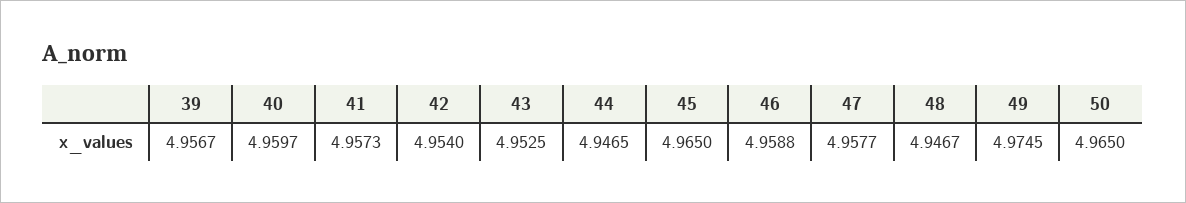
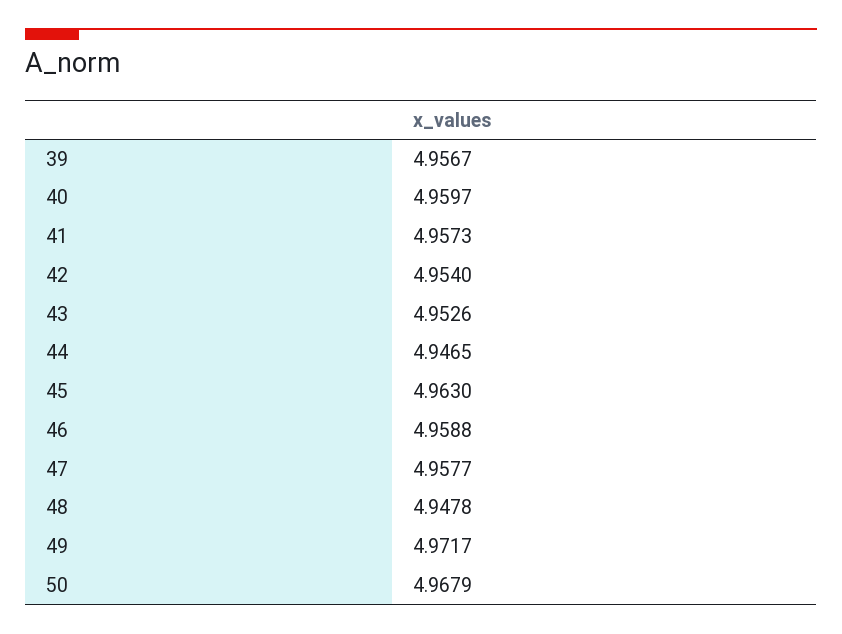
  {
    "39": 4.9567,
    "40": 4.9597,
    "41": 4.9573,
    "42": 4.954,
-   "43": 4.9525,
+   "43": 4.9526,
    "44": 4.9465,
-   "45": 4.965,
+   "45": 4.963,
    "46": 4.9588,
    "47": 4.9577,
-   "48": 4.9467,
+   "48": 4.9478,
-   "49": 4.9745,
+   "49": 4.9717,
-   "50": 4.965
+   "50": 4.9679
  }

